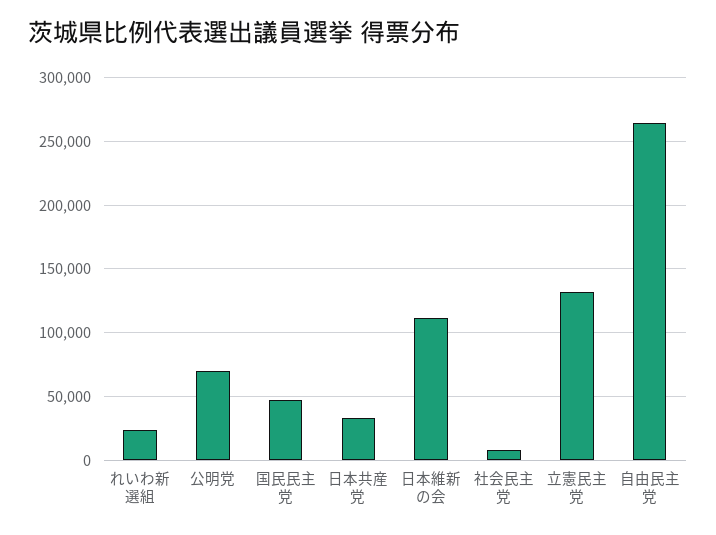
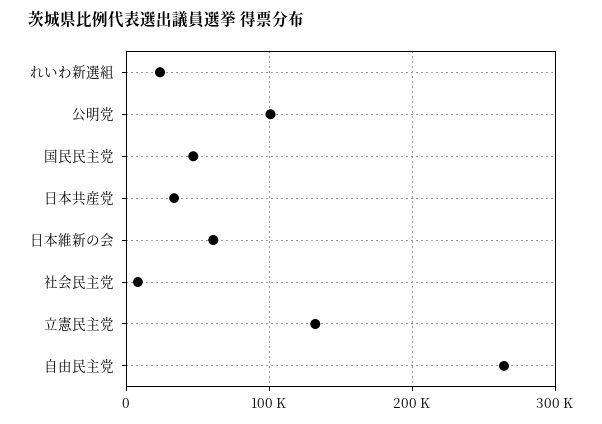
  {
    "れいわ新選組": 25000,
-   "公明党": 70000,
+   "公明党": 100000,
    "国民民主党": 45000,
    "日本共産党": 35000,
-   "日本維新の会": 110000,
+   "日本維新の会": 60000,
    "社会民主党": 10000,
    "立憲民主党": 130000,
    "自由民主党": 265000
  }

